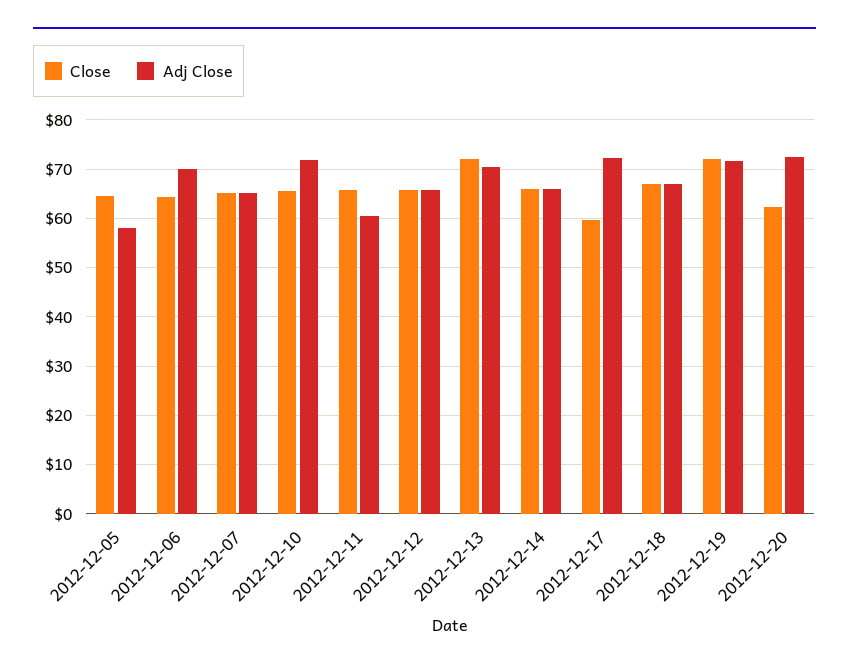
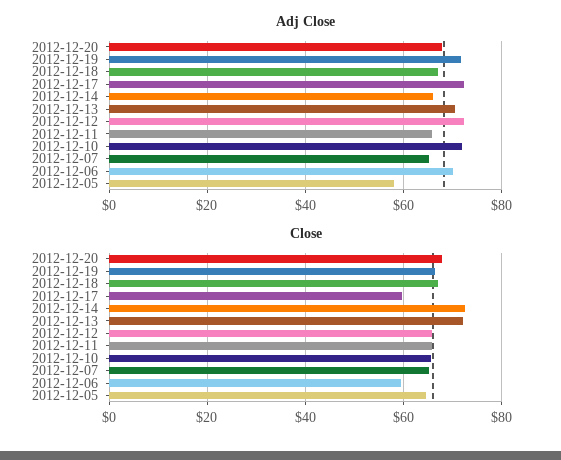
  {
    "Close": {
      "2012-12-05": 64,
-     "2012-12-06": 64,
+     "2012-12-06": 60,
      "2012-12-07": 66,
      "2012-12-10": 66,
      "2012-12-11": 66,
      "2012-12-12": 66,
      "2012-12-13": 72,
-     "2012-12-14": 66,
+     "2012-12-14": 72,
      "2012-12-17": 60,
      "2012-12-18": 66,
-     "2012-12-19": 72,
+     "2012-12-19": 66,
-     "2012-12-20": 62
+     "2012-12-20": 68
    },
    "Adj Close": {
      "2012-12-05": 58,
      "2012-12-06": 70,
      "2012-12-07": 66,
      "2012-12-10": 72,
-     "2012-12-11": 60,
+     "2012-12-11": 66,
-     "2012-12-12": 66,
+     "2012-12-12": 72,
      "2012-12-13": 70,
      "2012-12-14": 66,
      "2012-12-17": 72,
      "2012-12-18": 66,
      "2012-12-19": 72,
-     "2012-12-20": 72
+     "2012-12-20": 68
    }
  }

